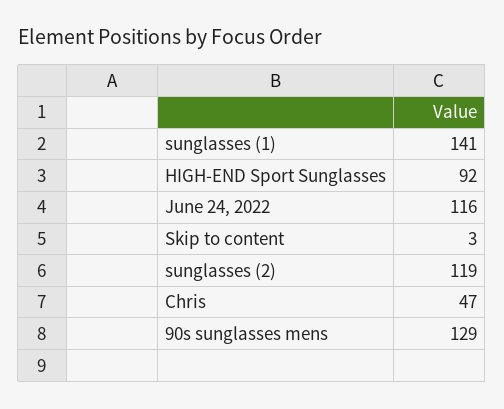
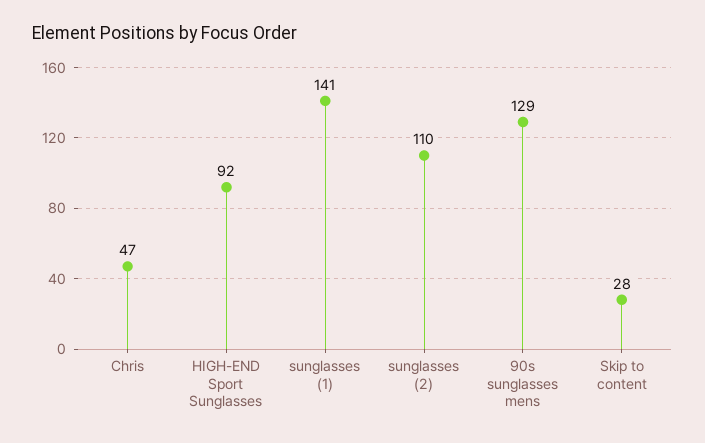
  {
    "sunglasses (1)": 141,
    "HIGH-END Sport Sunglasses": 92,
-   "June 24, 2022": 116,
-   "Skip to content": 3,
+   "Skip to content": 28,
-   "sunglasses (2)": 119,
+   "sunglasses (2)": 110,
    "Chris": 47,
    "90s sunglasses mens": 129
  }

